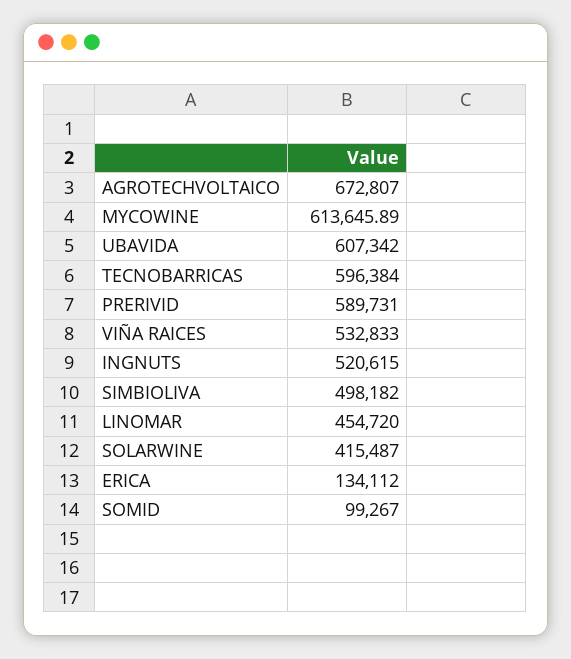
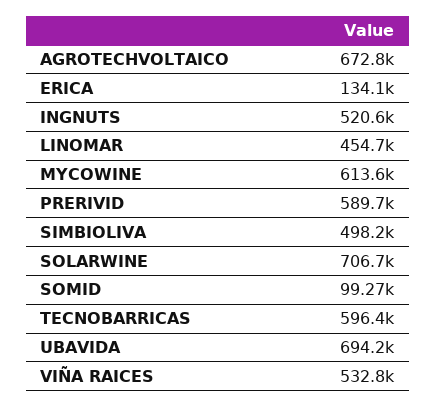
  {
    "AGROTECHVOLTAICO": 672807,
    "MYCOWINE": 613645.89,
-   "UBAVIDA": 607342,
+   "UBAVIDA": 694200,
    "TECNOBARRICAS": 596384,
    "PRERIVID": 589731,
    "VIÑA RAICES": 532833,
    "INGNUTS": 520615,
    "SIMBIOLIVA": 498182,
    "LINOMAR": 454720,
-   "SOLARWINE": 415487,
+   "SOLARWINE": 706700,
    "ERICA": 134112,
    "SOMID": 99267
  }

